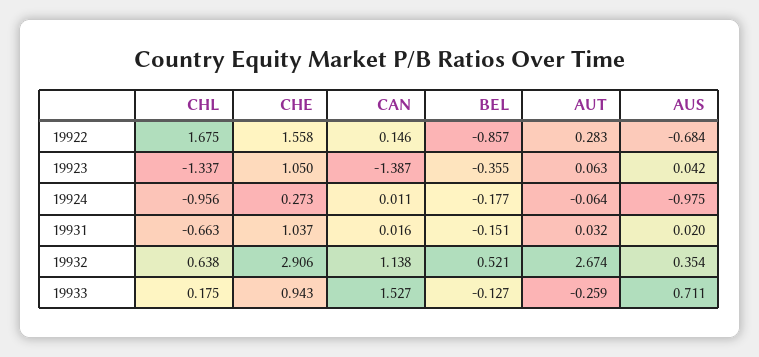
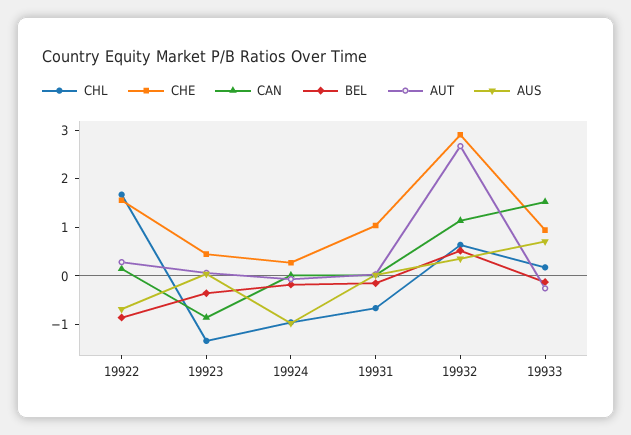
  {
    "CHL": {
      "19922": 1.675,
      "19923": -1.337,
      "19924": -0.956,
      "19931": -0.663,
      "19932": 0.638,
      "19933": 0.175
    },
    "CHE": {
      "19922": 1.558,
-     "19923": 1.05,
+     "19923": 0.4,
      "19924": 0.273,
      "19931": 1.037,
      "19932": 2.906,
      "19933": 0.943
    },
    "CAN": {
      "19922": 0.146,
-     "19923": -1.387,
+     "19923": -0.8,
      "19924": 0.011,
      "19931": 0.016,
      "19932": 1.138,
      "19933": 1.527
    },
    "BEL": {
      "19922": -0.857,
      "19923": -0.355,
      "19924": -0.177,
      "19931": -0.151,
      "19932": 0.521,
      "19933": -0.127
    },
    "AUT": {
      "19922": 0.283,
      "19923": 0.063,
      "19924": -0.064,
      "19931": 0.032,
      "19932": 2.674,
      "19933": -0.259
    },
    "AUS": {
      "19922": -0.684,
      "19923": 0.042,
      "19924": -0.975,
      "19931": 0.02,
      "19932": 0.354,
      "19933": 0.711
    }
  }

